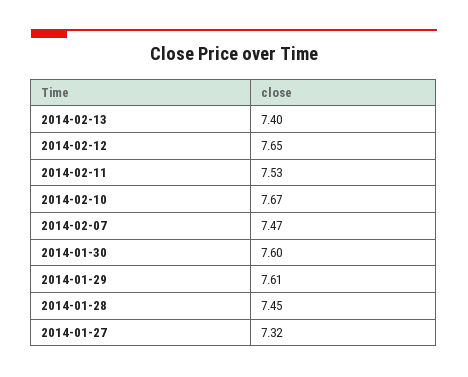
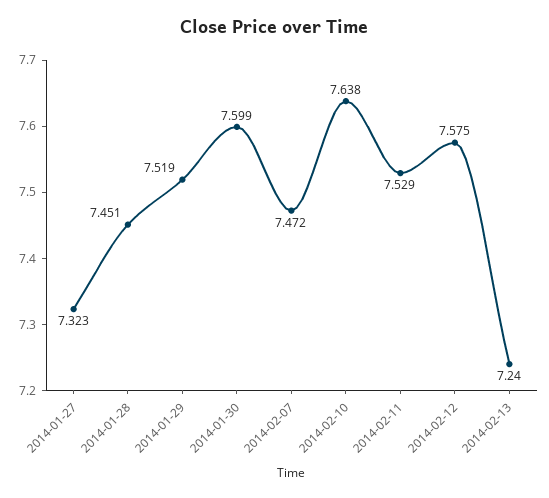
  {
-   "2014-02-13": 7.4,
+   "2014-02-13": 7.24,
-   "2014-02-12": 7.65,
+   "2014-02-12": 7.575,
    "2014-02-11": 7.529,
-   "2014-02-10": 7.67,
+   "2014-02-10": 7.638,
    "2014-02-07": 7.472,
    "2014-01-30": 7.599,
-   "2014-01-29": 7.61,
+   "2014-01-29": 7.519,
    "2014-01-28": 7.451,
    "2014-01-27": 7.323
  }

